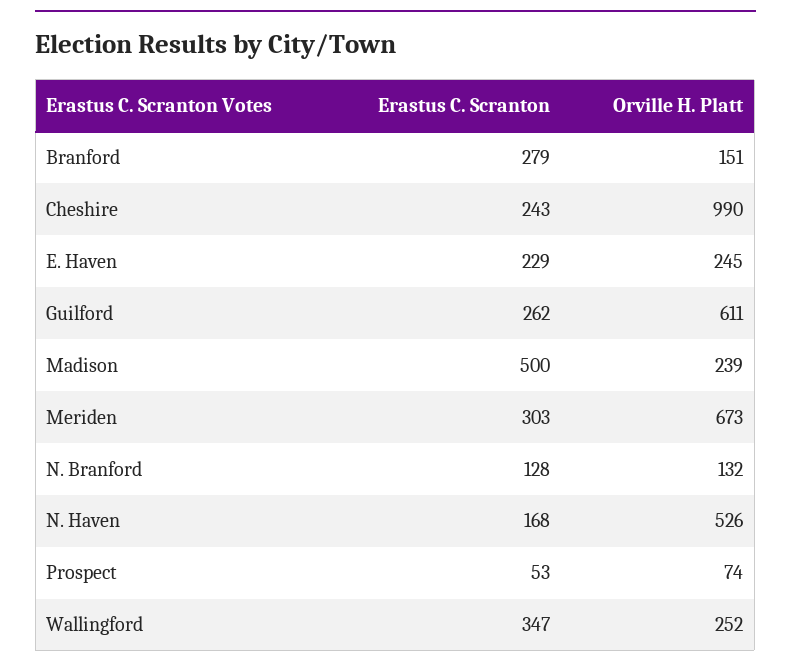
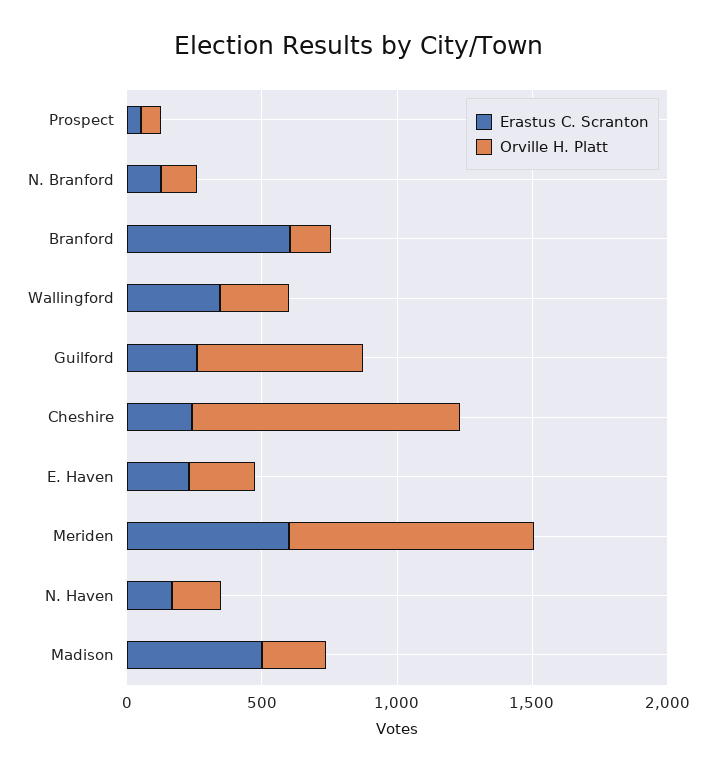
  {
    "Erastus C. Scranton": {
-     "Branford": 279,
+     "Branford": 600,
      "Cheshire": 243,
      "E. Haven": 229,
      "Guilford": 262,
      "Madison": 500,
-     "Meriden": 303,
+     "Meriden": 600,
      "N. Branford": 128,
      "N. Haven": 168,
      "Prospect": 53,
      "Wallingford": 347
    },
    "Orville H. Platt": {
      "Branford": 151,
      "Cheshire": 990,
      "E. Haven": 245,
      "Guilford": 611,
      "Madison": 239,
-     "Meriden": 673,
+     "Meriden": 900,
      "N. Branford": 132,
-     "N. Haven": 526,
+     "N. Haven": 200,
      "Prospect": 74,
      "Wallingford": 252
    }
  }

